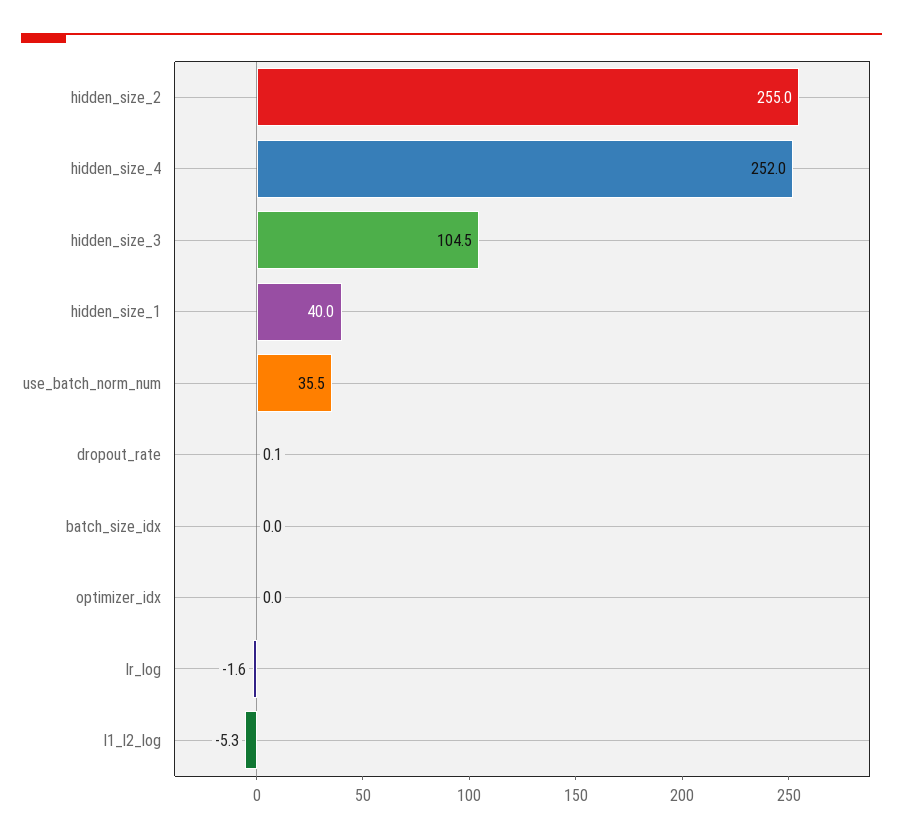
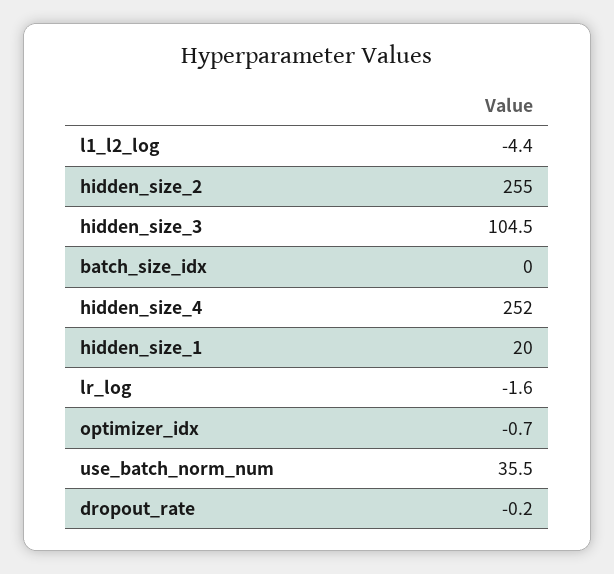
  {
    "hidden_size_2": 255,
    "hidden_size_4": 252,
    "hidden_size_3": 104.5,
-   "hidden_size_1": 40,
+   "hidden_size_1": 20,
    "use_batch_norm_num": 35.5,
-   "dropout_rate": 0.1,
+   "dropout_rate": -0.2,
    "batch_size_idx": 0,
-   "optimizer_idx": 0,
+   "optimizer_idx": -0.7,
    "lr_log": -1.6,
-   "l1_l2_log": -5.3
+   "l1_l2_log": -4.4
  }

